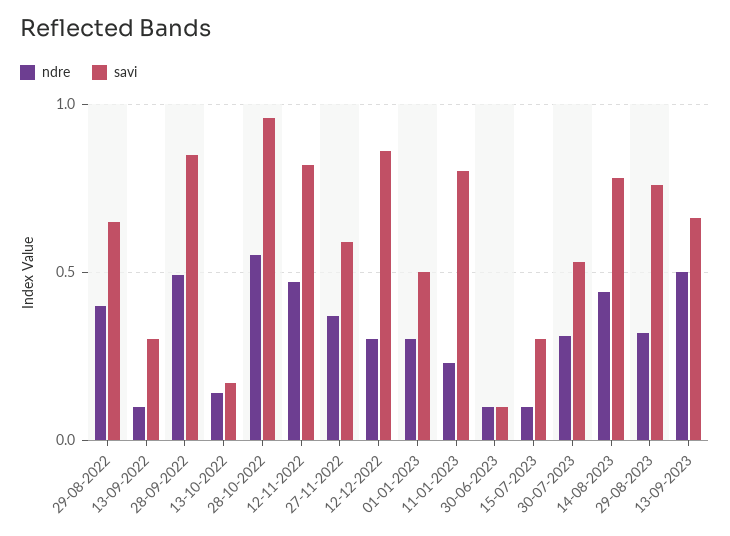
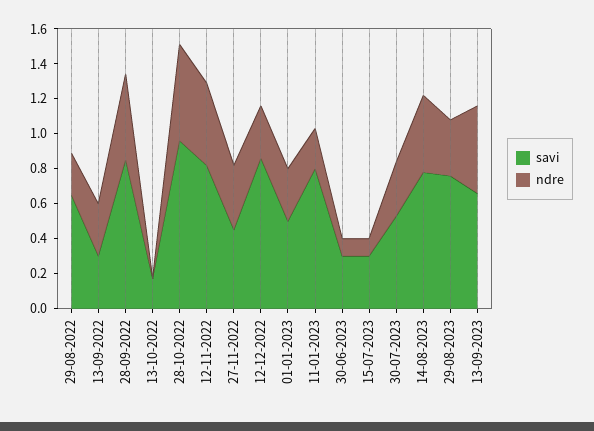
  {
    "ndre": {
-     "29-08-2022": 0.4,
+     "29-08-2022": 0.25,
-     "13-09-2022": 0.1,
+     "13-09-2022": 0.3,
      "28-09-2022": 0.5,
-     "13-10-2022": 0.15,
+     "13-10-2022": 0,
      "28-10-2022": 0.55,
      "12-11-2022": 0.45,
      "27-11-2022": 0.35,
      "12-12-2022": 0.3,
      "01-01-2023": 0.3,
      "11-01-2023": 0.25,
      "30-06-2023": 0.1,
      "15-07-2023": 0.1,
      "30-07-2023": 0.3,
      "14-08-2023": 0.45,
      "29-08-2023": 0.3,
      "13-09-2023": 0.5
    },
    "savi": {
      "29-08-2022": 0.65,
      "13-09-2022": 0.3,
      "28-09-2022": 0.85,
      "13-10-2022": 0.15,
      "28-10-2022": 0.95,
      "12-11-2022": 0.8,
-     "27-11-2022": 0.6,
+     "27-11-2022": 0.45,
      "12-12-2022": 0.85,
      "01-01-2023": 0.5,
      "11-01-2023": 0.8,
-     "30-06-2023": 0.1,
+     "30-06-2023": 0.3,
      "15-07-2023": 0.3,
      "30-07-2023": 0.55,
      "14-08-2023": 0.8,
      "29-08-2023": 0.75,
      "13-09-2023": 0.65
    }
  }

